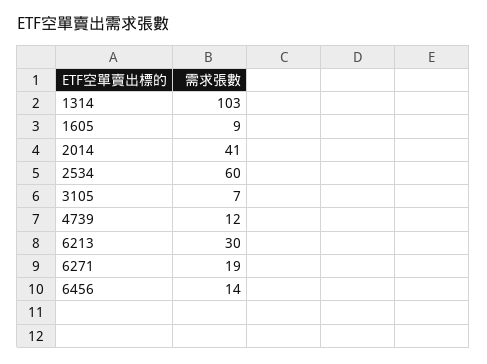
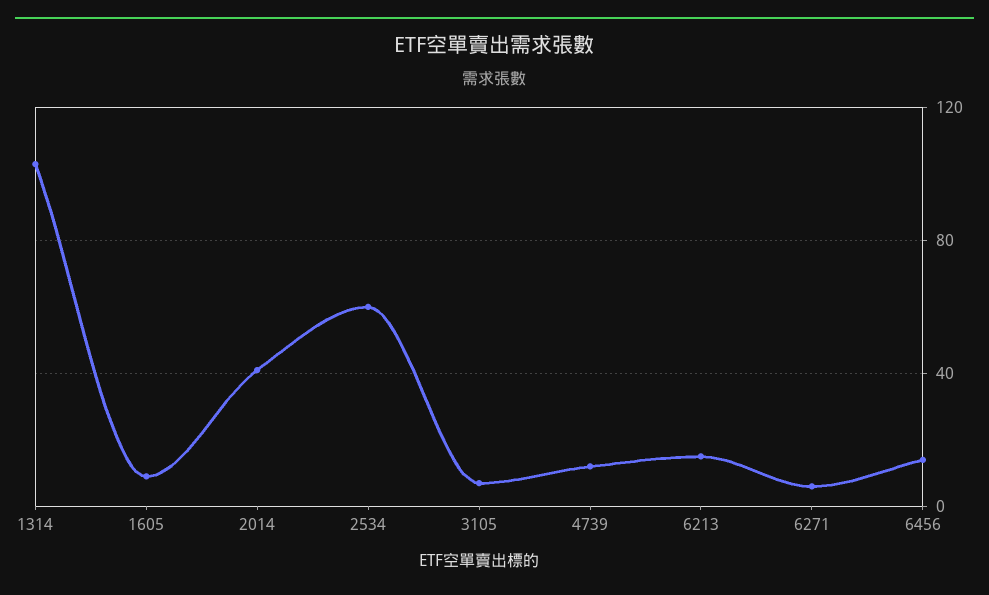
  {
    "1314": 103,
    "1605": 9,
    "2014": 41,
    "2534": 60,
    "3105": 7,
    "4739": 12,
-   "6213": 30,
+   "6213": 15,
-   "6271": 19,
+   "6271": 5,
    "6456": 14
  }

